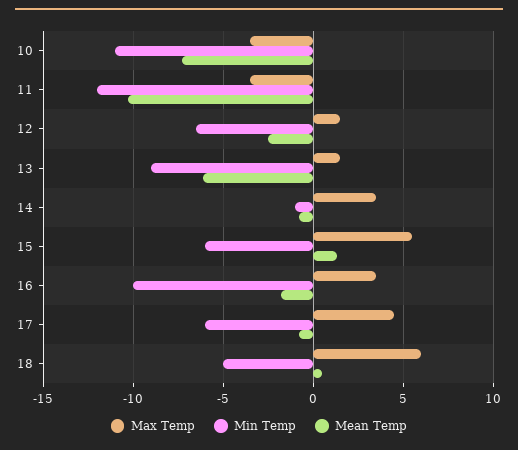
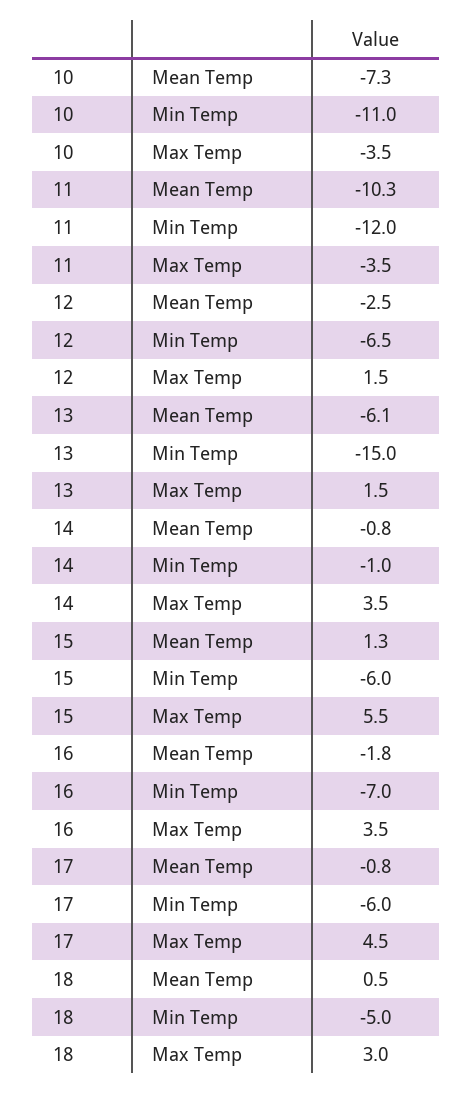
  {
    "Max Temp": {
      "10": -3.5,
      "11": -3.5,
      "12": 1.5,
      "13": 1.5,
      "14": 3.5,
      "15": 5.5,
      "16": 3.5,
      "17": 4.5,
-     "18": 6
+     "18": 3
    },
    "Min Temp": {
      "10": -11,
      "11": -12,
      "12": -6.5,
-     "13": -9,
+     "13": -15,
      "14": -1,
      "15": -6,
-     "16": -10,
+     "16": -7,
      "17": -6,
      "18": -5
    },
    "Mean Temp": {
      "10": -7.3,
      "11": -10.3,
      "12": -2.5,
      "13": -6.1,
      "14": -0.8,
      "15": 1.3,
      "16": -1.8,
      "17": -0.8,
      "18": 0.5
    }
  }

